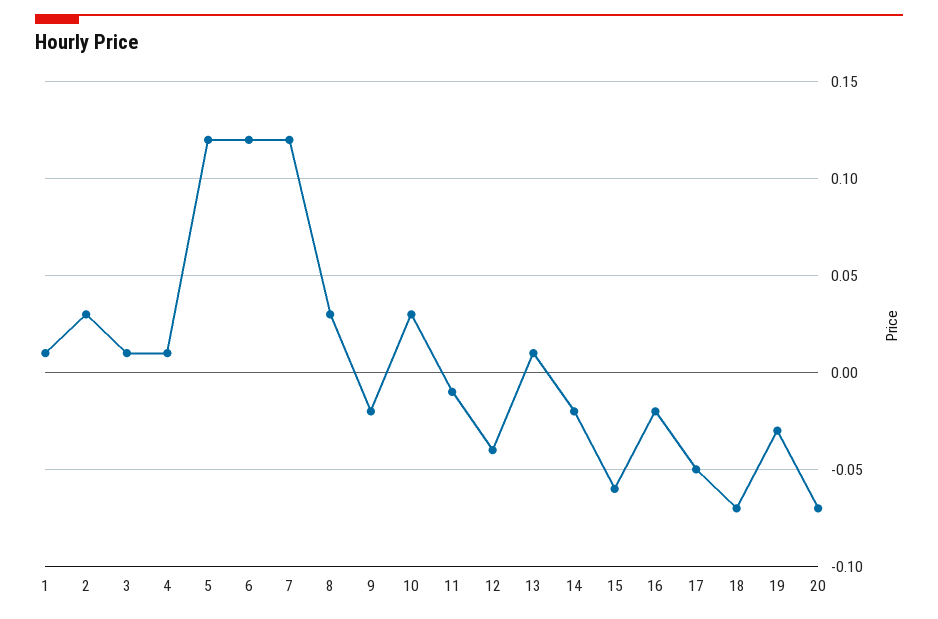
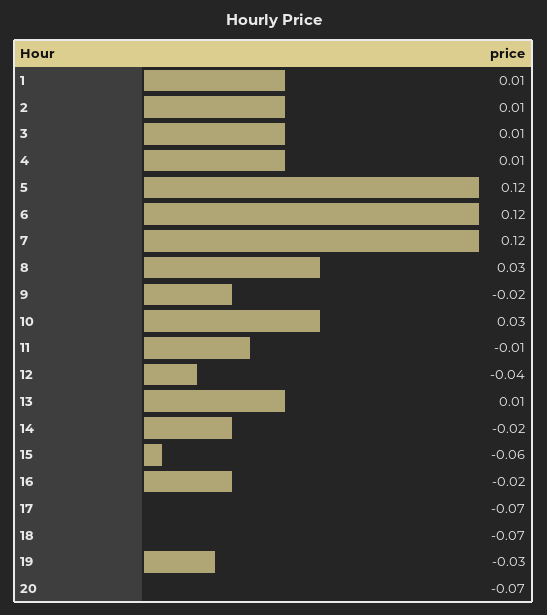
  {
    "1": 0.01,
-   "2": 0.03,
+   "2": 0.01,
    "3": 0.01,
    "4": 0.01,
    "5": 0.12,
    "6": 0.12,
    "7": 0.12,
    "8": 0.03,
    "9": -0.02,
    "10": 0.03,
    "11": -0.01,
    "12": -0.04,
    "13": 0.01,
    "14": -0.02,
    "15": -0.06,
    "16": -0.02,
-   "17": -0.05,
+   "17": -0.07,
    "18": -0.07,
    "19": -0.03,
    "20": -0.07
  }

